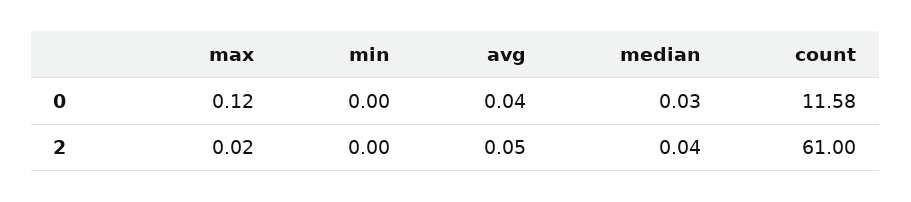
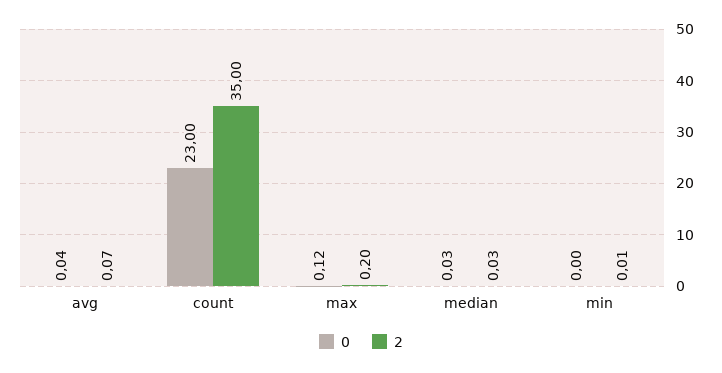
  {
    "0": {
      "max": 0.12,
      "min": 0,
      "avg": 0.04,
      "median": 0.03,
-     "count": 11.58
+     "count": 23
    },
    "2": {
-     "max": 0.02,
+     "max": 0.2,
-     "min": 0,
+     "min": 0.01,
-     "avg": 0.05,
+     "avg": 0.07,
-     "median": 0.04,
+     "median": 0.03,
-     "count": 61
+     "count": 35
    }
  }

